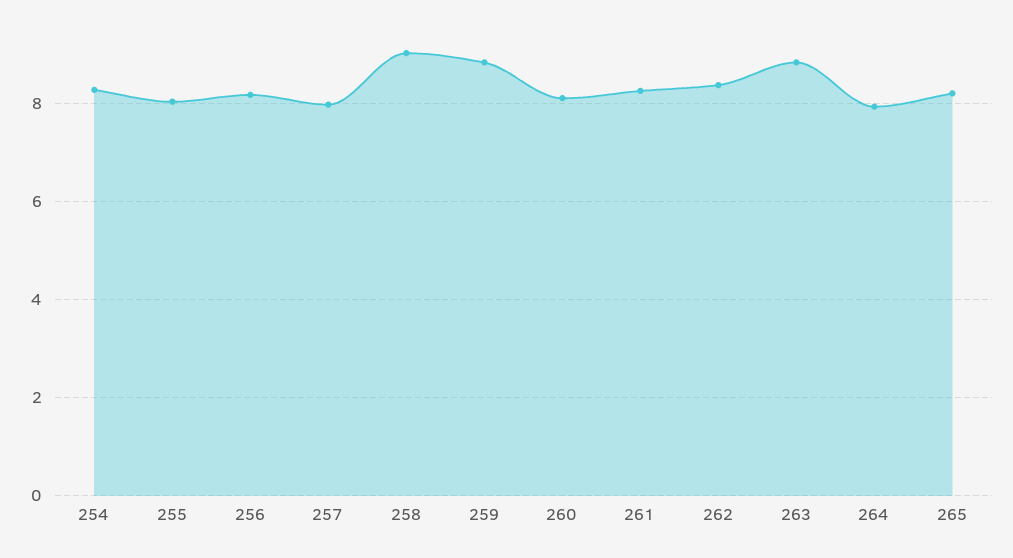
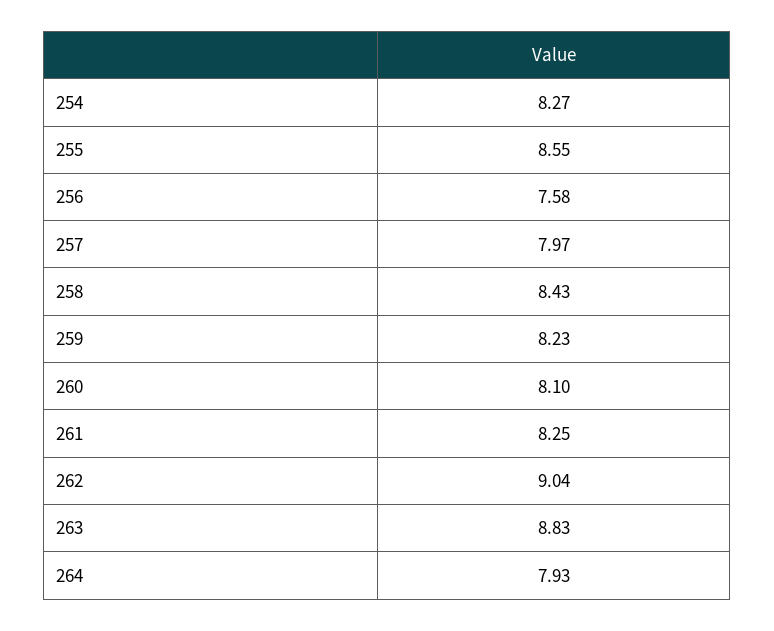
  {
    "254": 8.27,
-   "255": 8,
+   "255": 8.55,
-   "256": 8.2,
+   "256": 7.58,
    "257": 7.97,
-   "258": 9,
+   "258": 8.43,
-   "259": 8.8,
+   "259": 8.23,
    "260": 8.1,
    "261": 8.25,
-   "262": 8.4,
+   "262": 9.04,
    "263": 8.83,
-   "264": 7.93,
+   "264": 7.93
-   "265": 8.2
  }

